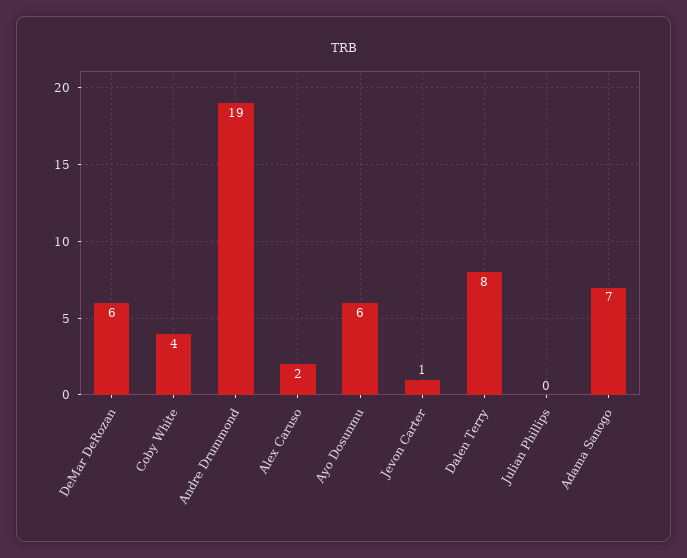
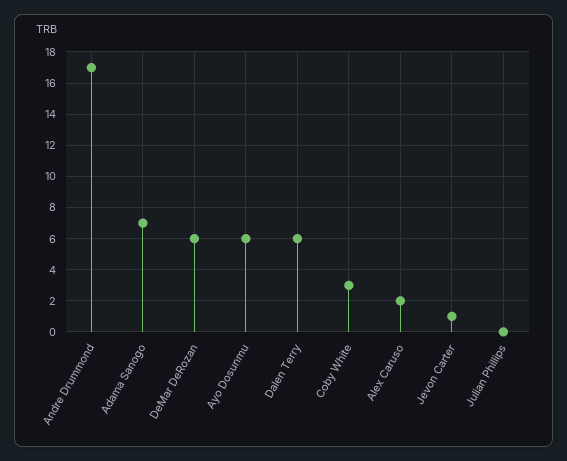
  {
    "DeMar DeRozan": 6,
-   "Coby White": 4,
+   "Coby White": 3,
-   "Andre Drummond": 19,
+   "Andre Drummond": 17,
    "Alex Caruso": 2,
    "Ayo Dosunmu": 6,
    "Jevon Carter": 1,
-   "Dalen Terry": 8,
+   "Dalen Terry": 6,
    "Julian Phillips": 0,
    "Adama Sanogo": 7
  }

